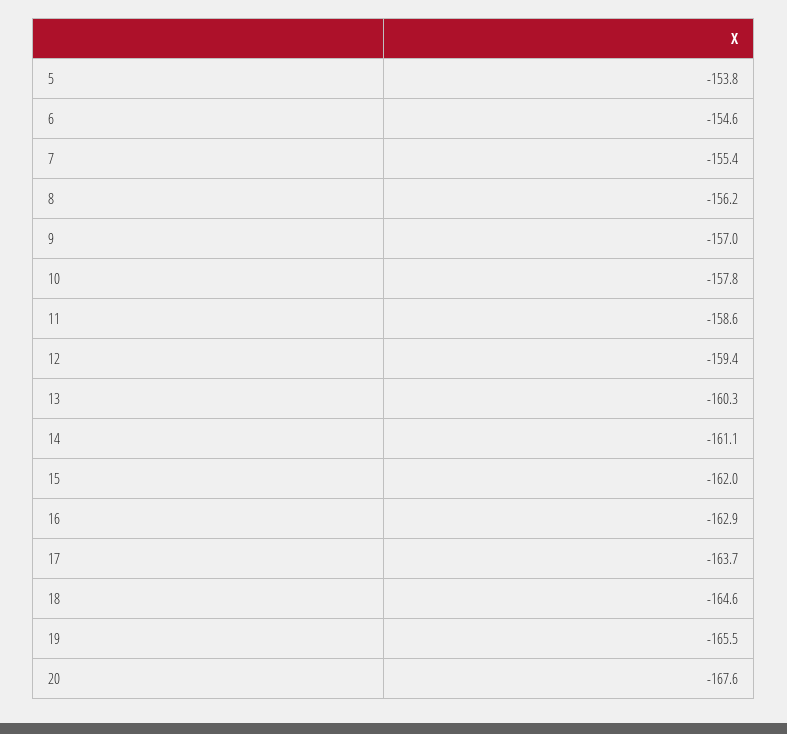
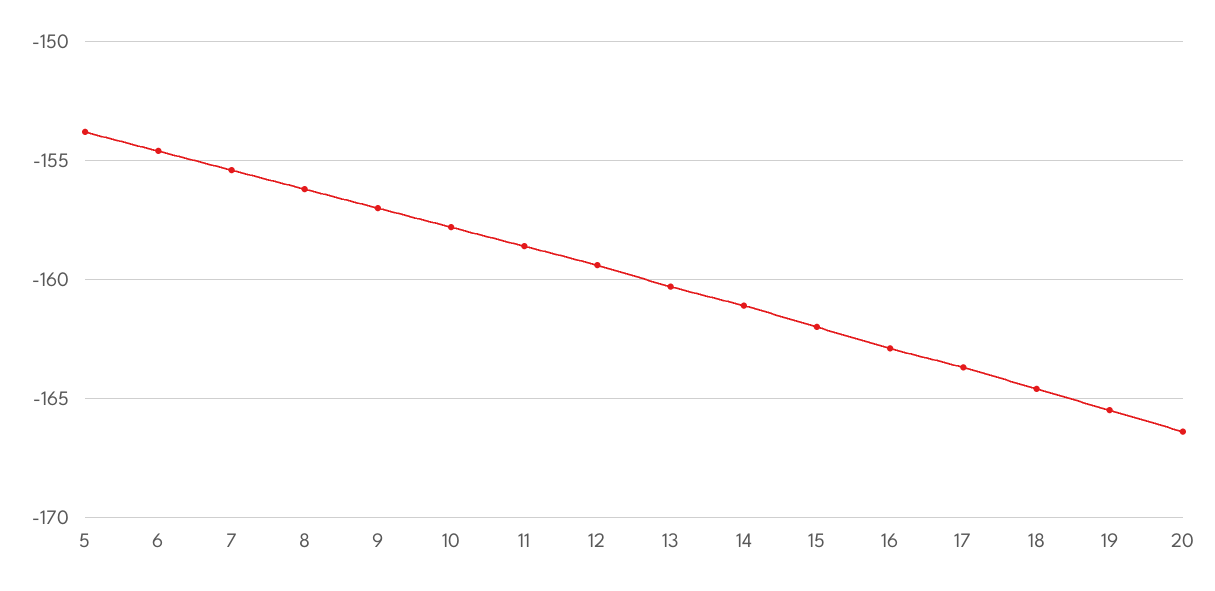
  {
    "5": -153.8,
    "6": -154.6,
    "7": -155.4,
    "8": -156.2,
    "9": -157,
    "10": -157.8,
    "11": -158.6,
    "12": -159.4,
    "13": -160.3,
    "14": -161.1,
    "15": -162,
    "16": -162.9,
    "17": -163.7,
    "18": -164.6,
    "19": -165.5,
-   "20": -167.6
+   "20": -166.5
  }

